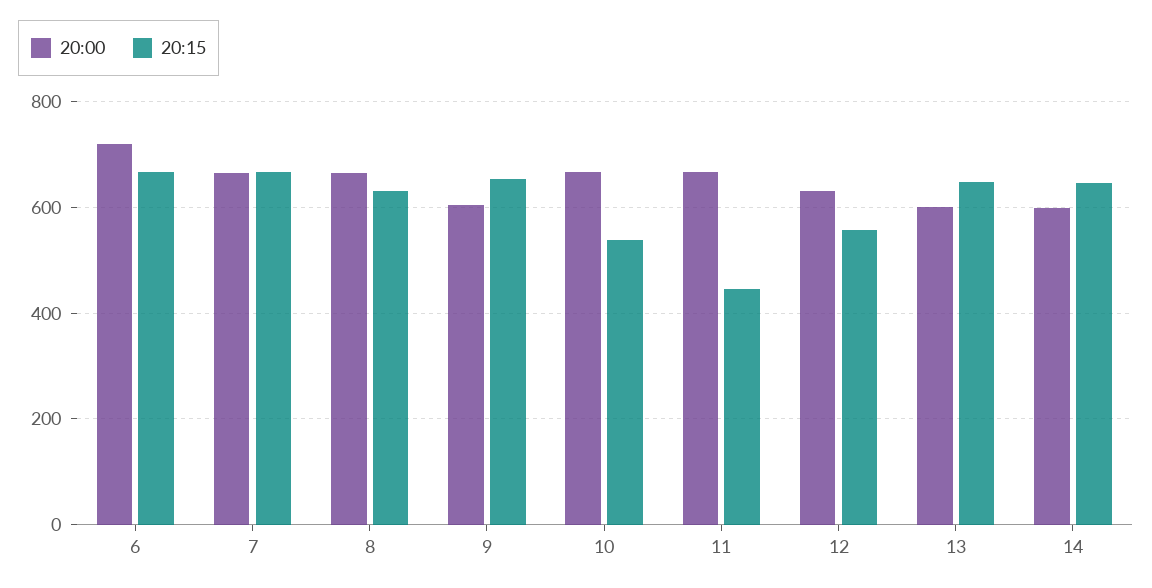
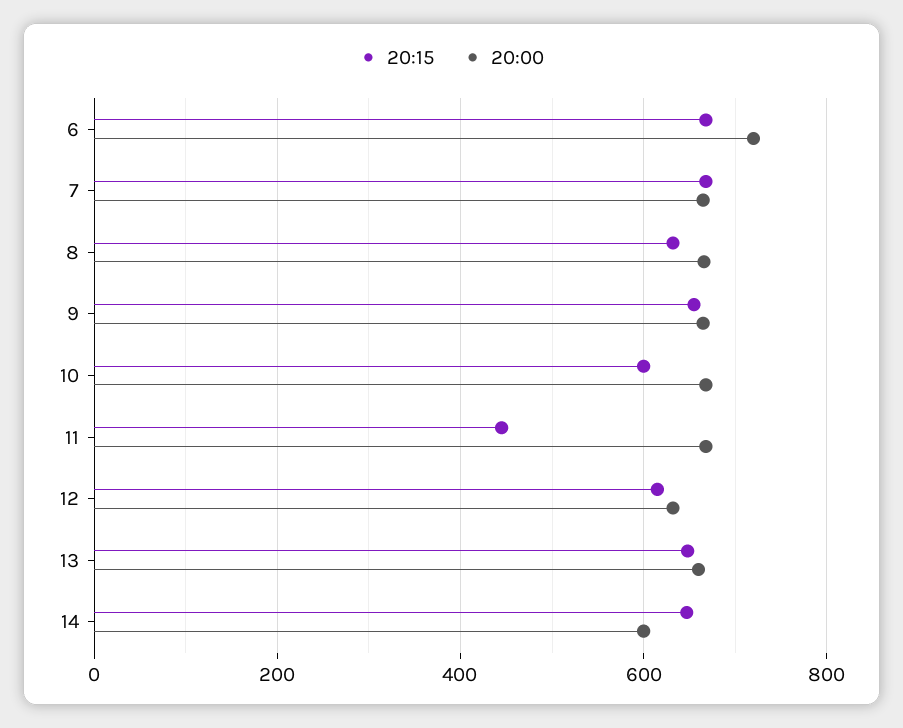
  {
    "20:00": {
      "6": 720,
      "7": 660,
      "8": 660,
-     "9": 600,
+     "9": 660,
      "10": 660,
      "11": 660,
      "12": 640,
-     "13": 600,
+     "13": 660,
      "14": 600
    },
    "20:15": {
      "6": 660,
      "7": 660,
      "8": 640,
      "9": 660,
-     "10": 540,
+     "10": 600,
      "11": 440,
-     "12": 560,
+     "12": 620,
      "13": 640,
      "14": 640
    }
  }

